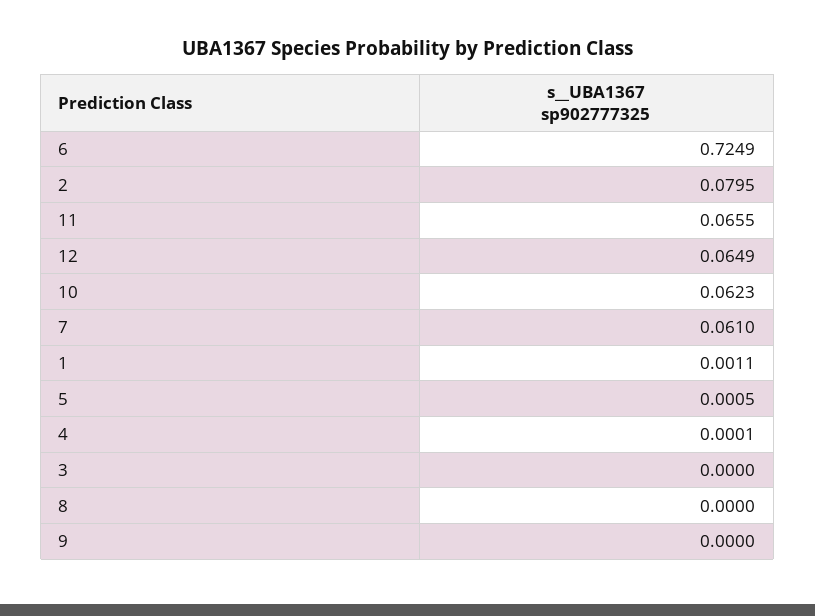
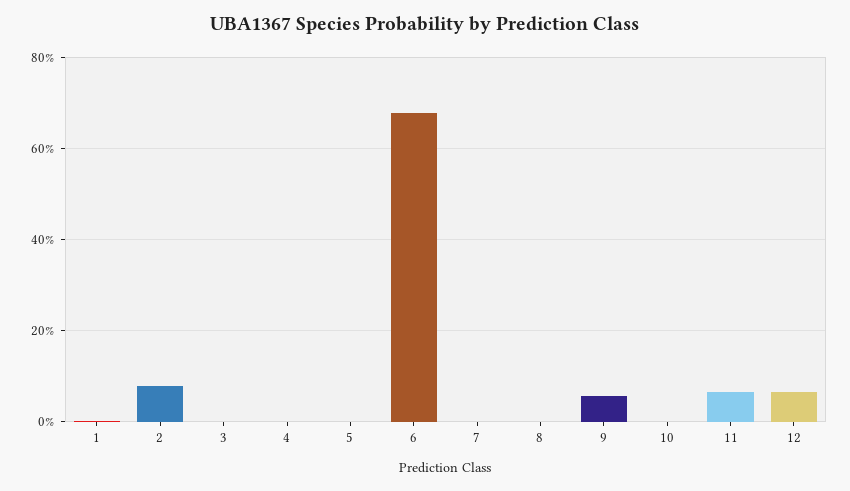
  {
-   "6": 0.7249,
+   "6": 0.68,
    "2": 0.0795,
    "11": 0.0655,
    "12": 0.0649,
-   "10": 0.0623,
+   "10": 0,
-   "7": 0.061,
+   "7": 0,
    "1": 0.0011,
    "5": 0.0005,
    "4": 0.0001,
    "3": 0,
    "8": 0,
-   "9": 0
+   "9": 0.06
  }

